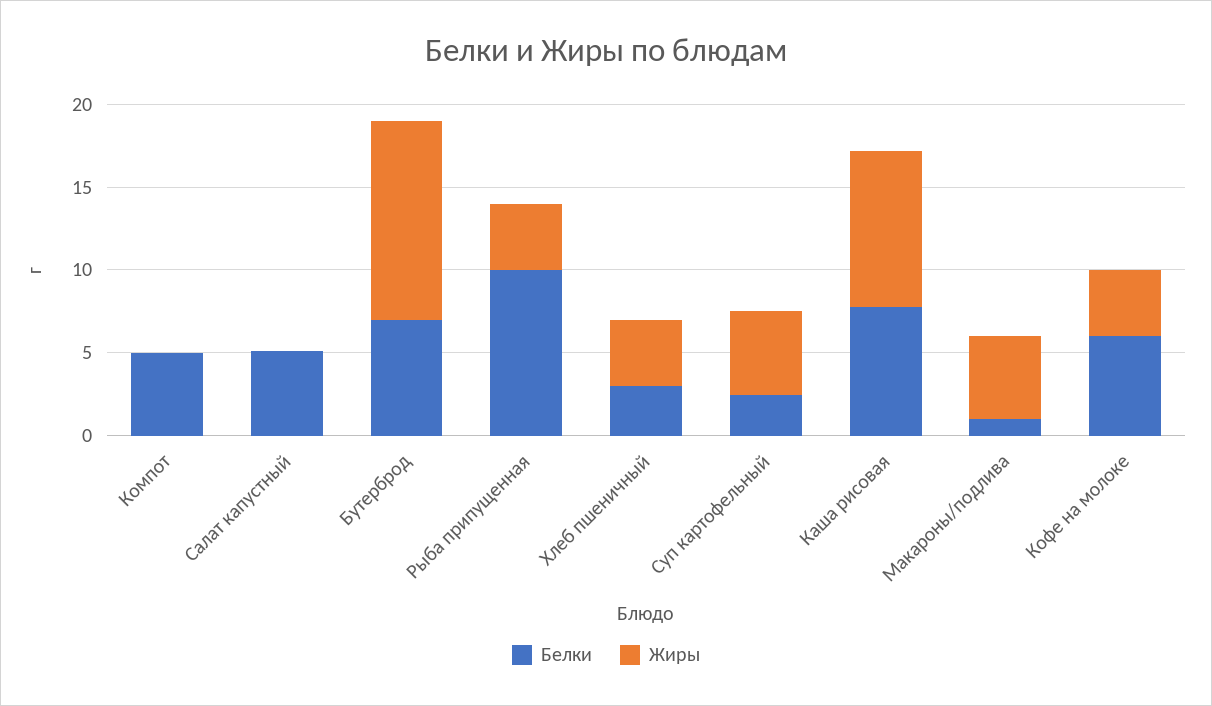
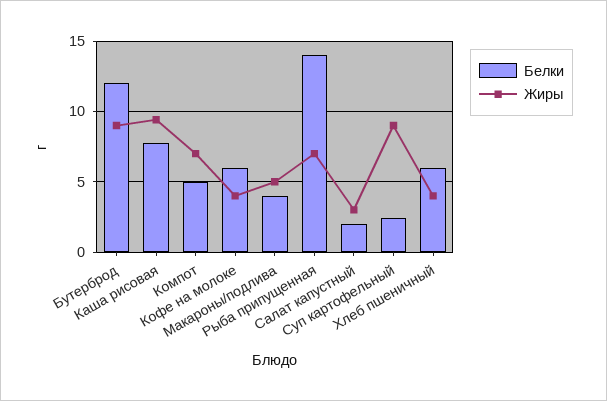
  {
    "Белки": {
      "Компот": 5,
-     "Салат капустный": 5,
+     "Салат капустный": 2,
-     "Бутерброд": 7,
+     "Бутерброд": 12,
-     "Рыба припущенная": 10,
+     "Рыба припущенная": 14,
-     "Хлеб пшеничный": 3,
+     "Хлеб пшеничный": 6,
      "Суп картофельный": 2.5,
      "Каша рисовая": 8,
-     "Макароны/подлива": 1,
+     "Макароны/подлива": 4,
      "Кофе на молоке": 6
    },
    "Жиры": {
-     "Компот": 0,
+     "Компот": 7,
-     "Салат капустный": 0,
+     "Салат капустный": 3,
-     "Бутерброд": 12,
+     "Бутерброд": 9,
-     "Рыба припущенная": 4,
+     "Рыба припущенная": 7,
      "Хлеб пшеничный": 4,
-     "Суп картофельный": 5,
+     "Суп картофельный": 9,
      "Каша рисовая": 9.5,
      "Макароны/подлива": 5,
      "Кофе на молоке": 4
    }
  }

